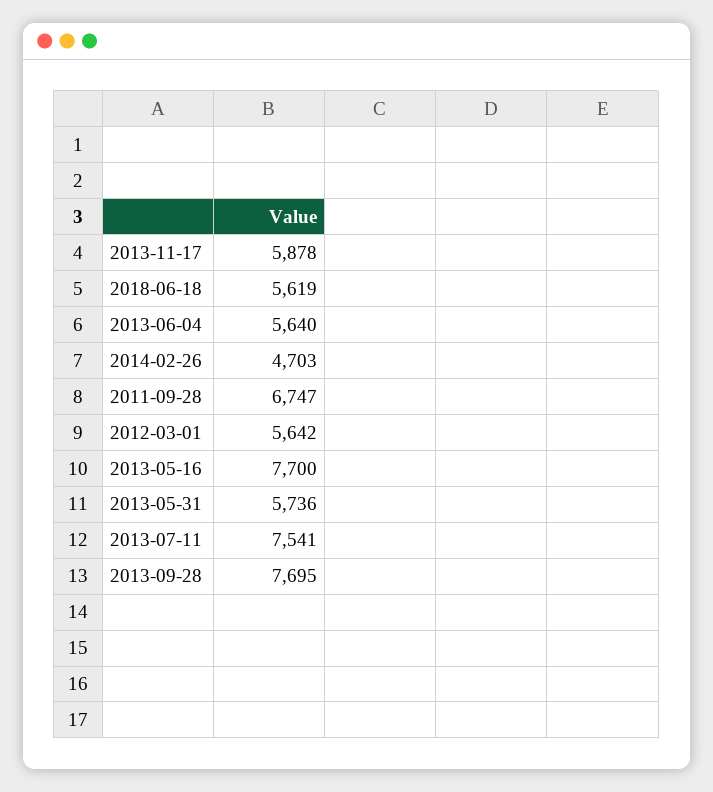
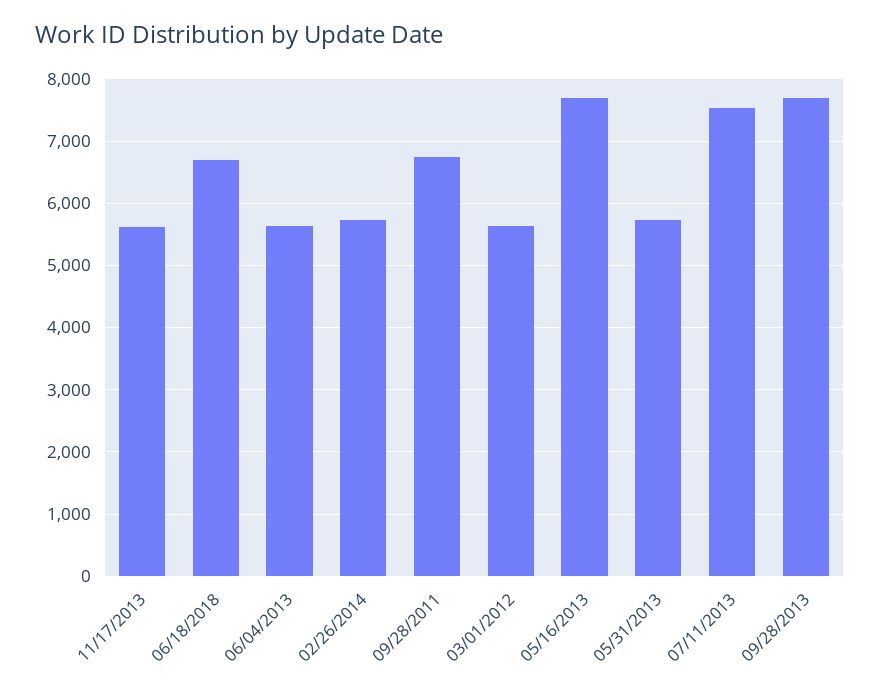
  {
-   "2013-11-17": 5878,
+   "2013-11-17": 5600,
-   "2018-06-18": 5619,
+   "2018-06-18": 6700,
    "2013-06-04": 5640,
-   "2014-02-26": 4703,
+   "2014-02-26": 5700,
    "2011-09-28": 6747,
    "2012-03-01": 5642,
    "2013-05-16": 7700,
    "2013-05-31": 5736,
    "2013-07-11": 7541,
    "2013-09-28": 7695
  }

